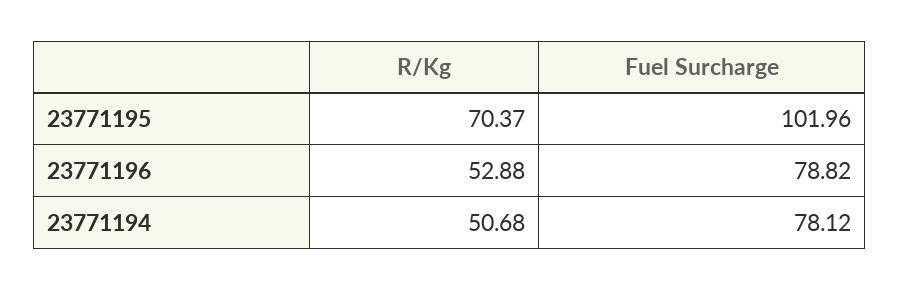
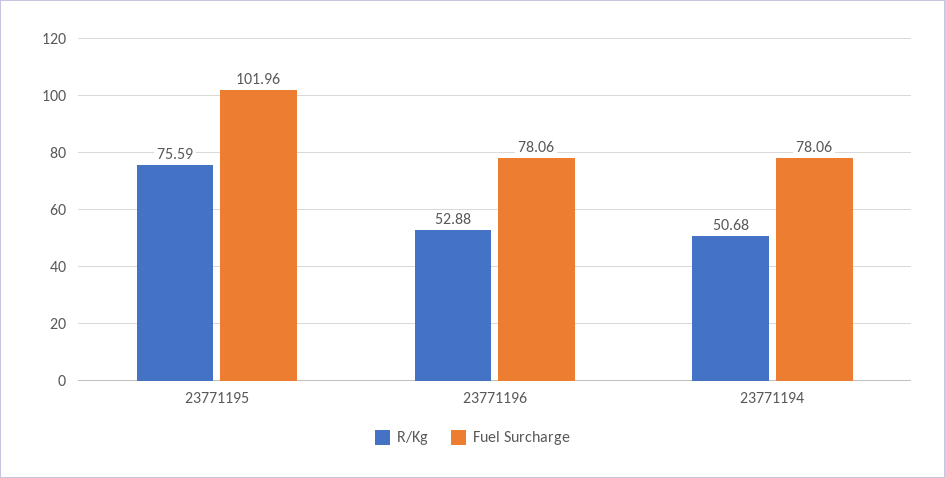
  {
    "R/Kg": {
-     "23771195": 70.37,
+     "23771195": 75.59,
      "23771196": 52.88,
      "23771194": 50.68
    },
    "Fuel Surcharge": {
      "23771195": 101.96,
-     "23771196": 78.82,
+     "23771196": 78.06,
-     "23771194": 78.12
+     "23771194": 78.06
    }
  }

